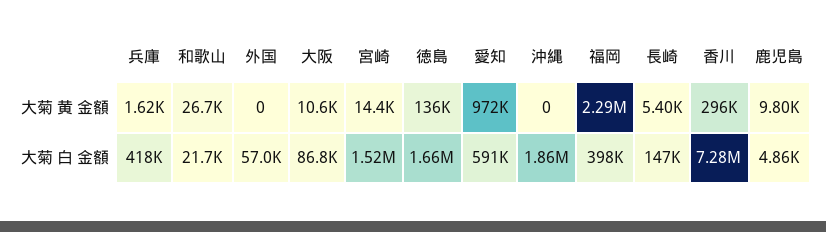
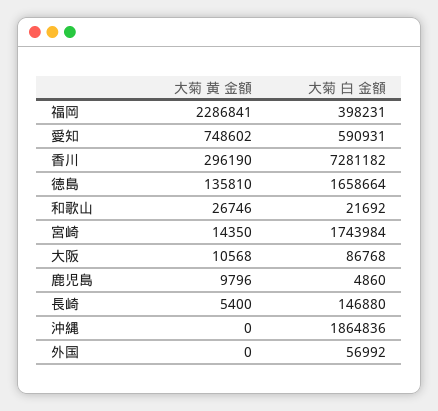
  {
-   "兵庫": {
-     "大菊 黄 金額": 1620,
-     "大菊 白 金額": 418000
-   },
    "和歌山": {
      "大菊 黄 金額": 26746,
      "大菊 白 金額": 21692
    },
    "外国": {
      "大菊 黄 金額": 0,
      "大菊 白 金額": 56992
    },
    "大阪": {
      "大菊 黄 金額": 10568,
      "大菊 白 金額": 86768
    },
    "宮崎": {
      "大菊 黄 金額": 14350,
-     "大菊 白 金額": 1520000
+     "大菊 白 金額": 1743984
    },
    "徳島": {
      "大菊 黄 金額": 135810,
      "大菊 白 金額": 1658664
    },
    "愛知": {
-     "大菊 黄 金額": 972000,
+     "大菊 黄 金額": 748602,
      "大菊 白 金額": 590931
    },
    "沖縄": {
      "大菊 黄 金額": 0,
      "大菊 白 金額": 1864836
    },
    "福岡": {
      "大菊 黄 金額": 2286841,
      "大菊 白 金額": 398231
    },
    "長崎": {
      "大菊 黄 金額": 5400,
      "大菊 白 金額": 146880
    },
    "香川": {
      "大菊 黄 金額": 296190,
      "大菊 白 金額": 7281182
    },
    "鹿児島": {
      "大菊 黄 金額": 9796,
      "大菊 白 金額": 4860
    }
  }

